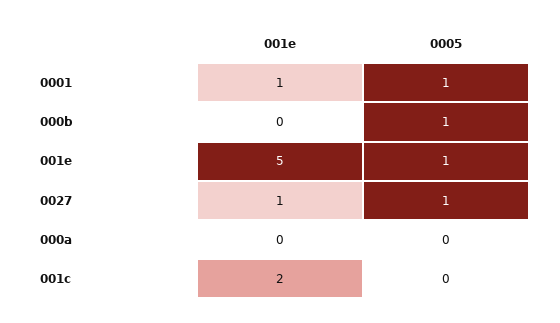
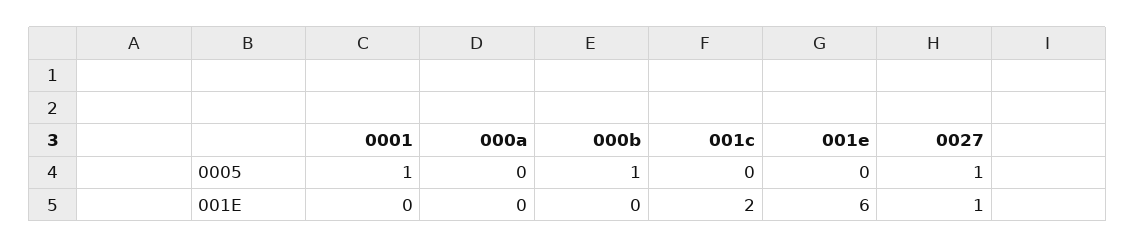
  {
    "001e": {
-     "0001": 1,
+     "0001": 0,
      "000b": 0,
-     "001e": 5,
+     "001e": 6,
      "0027": 1,
      "000a": 0,
      "001c": 2
    },
    "0005": {
      "0001": 1,
      "000b": 1,
-     "001e": 1,
+     "001e": 0,
      "0027": 1,
      "000a": 0,
      "001c": 0
    }
  }

